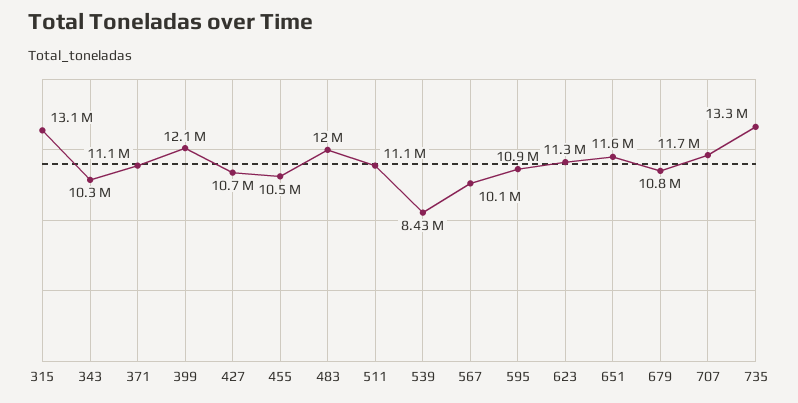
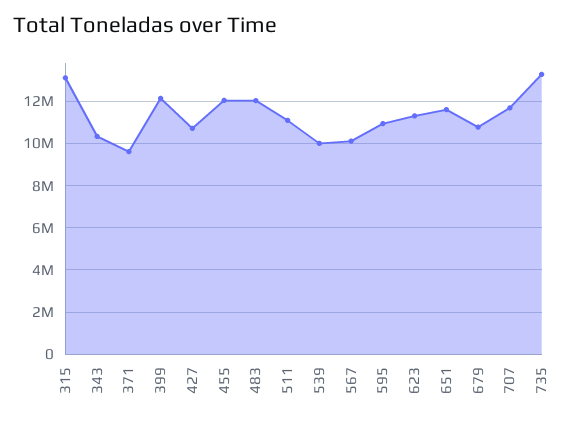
  {
    "315": 13100000,
    "343": 10300000,
-   "371": 11100000,
+   "371": 9500000,
    "399": 12100000,
    "427": 10700000,
-   "455": 10500000,
+   "455": 12000000,
    "483": 12000000,
    "511": 11100000,
-   "539": 8430000,
+   "539": 10000000,
    "567": 10100000,
    "595": 10900000,
    "623": 11300000,
    "651": 11600000,
    "679": 10800000,
    "707": 11700000,
    "735": 13300000
  }

